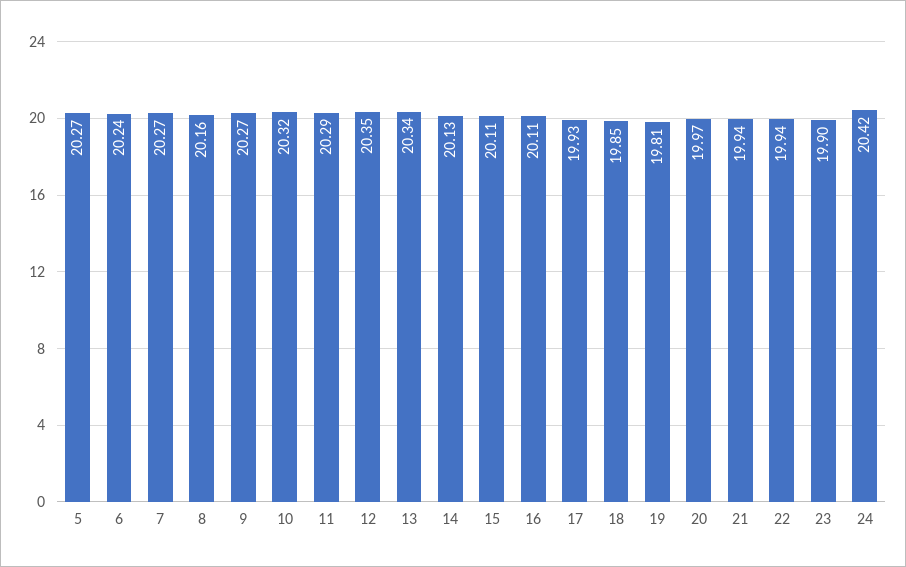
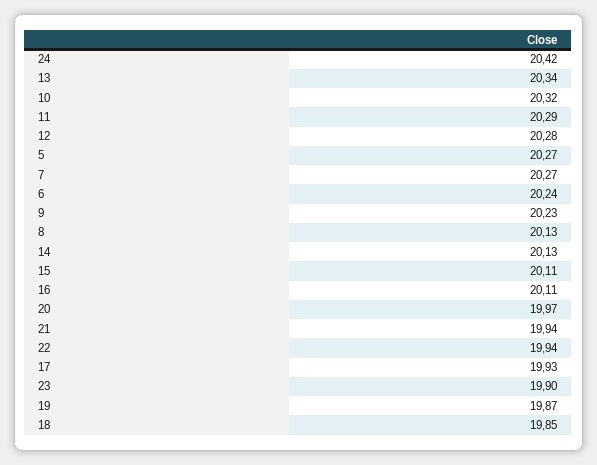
  {
    "5": 20.27,
    "6": 20.24,
    "7": 20.27,
-   "8": 20.16,
+   "8": 20.13,
-   "9": 20.27,
+   "9": 20.23,
    "10": 20.32,
    "11": 20.29,
-   "12": 20.35,
+   "12": 20.28,
    "13": 20.34,
    "14": 20.13,
    "15": 20.11,
    "16": 20.11,
    "17": 19.93,
    "18": 19.85,
-   "19": 19.81,
+   "19": 19.87,
    "20": 19.97,
    "21": 19.94,
    "22": 19.94,
    "23": 19.9,
    "24": 20.42
  }

